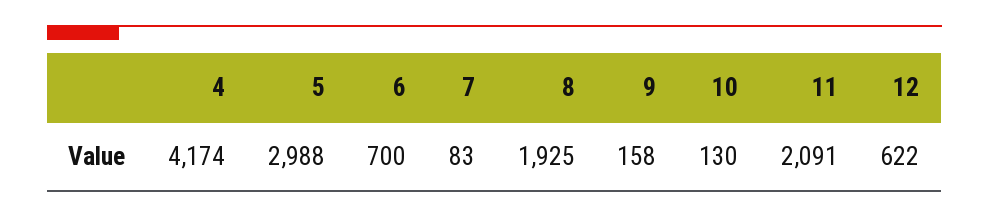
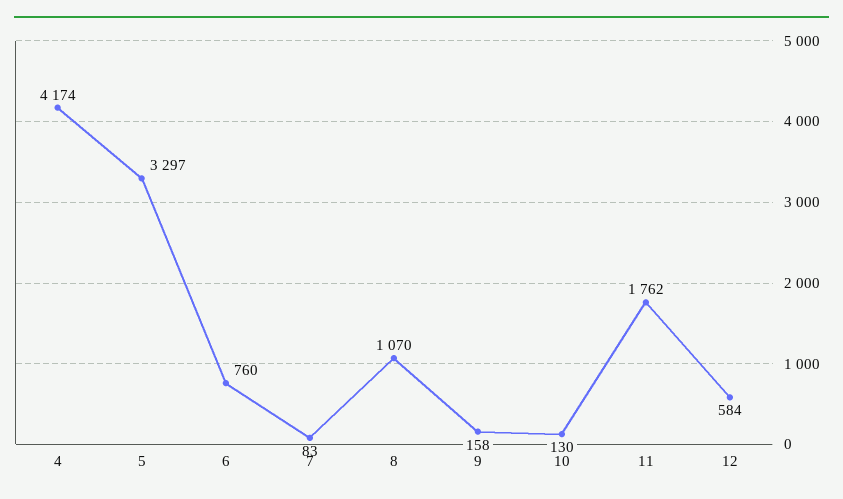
  {
    "4": 4174,
-   "5": 2988,
+   "5": 3297,
-   "6": 700,
+   "6": 760,
    "7": 83,
-   "8": 1925,
+   "8": 1070,
    "9": 158,
    "10": 130,
-   "11": 2091,
+   "11": 1762,
-   "12": 622
+   "12": 584
  }

